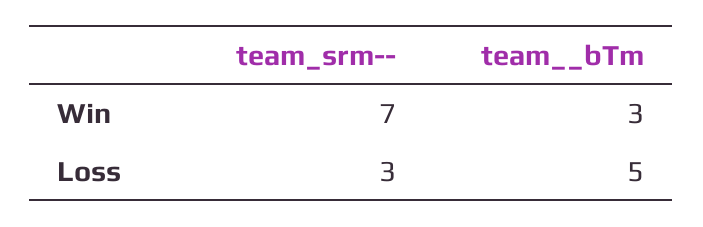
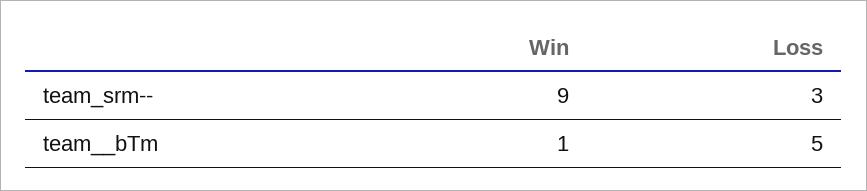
  {
    "team_srm--": {
-     "Win": 7,
+     "Win": 9,
      "Loss": 3
    },
    "team__bTm": {
-     "Win": 3,
+     "Win": 1,
      "Loss": 5
    }
  }

